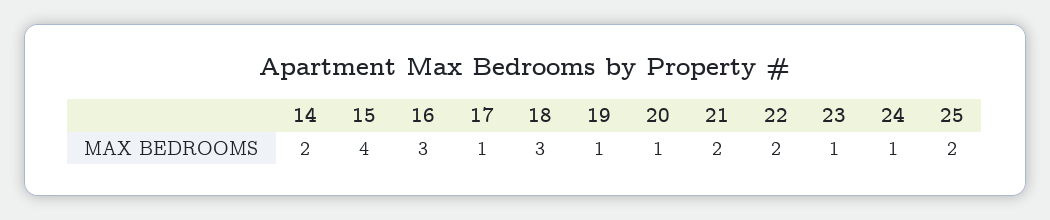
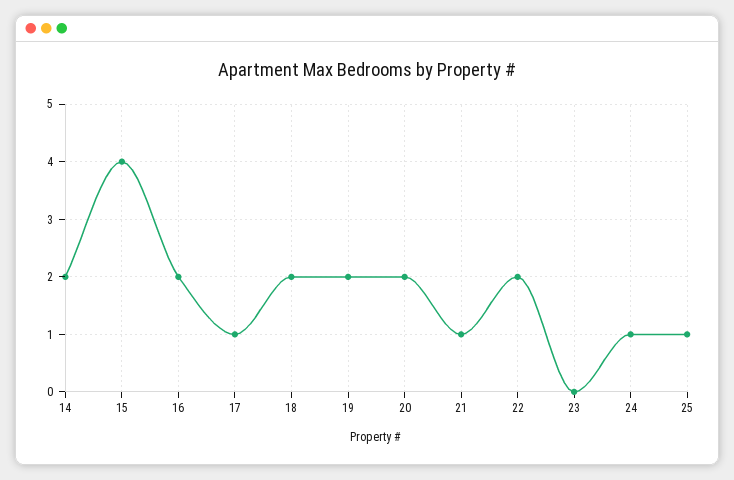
  {
    "14": 2,
    "15": 4,
-   "16": 3,
+   "16": 2,
    "17": 1,
-   "18": 3,
+   "18": 2,
-   "19": 1,
+   "19": 2,
-   "20": 1,
+   "20": 2,
-   "21": 2,
+   "21": 1,
    "22": 2,
-   "23": 1,
+   "23": 0,
    "24": 1,
-   "25": 2
+   "25": 1
  }

